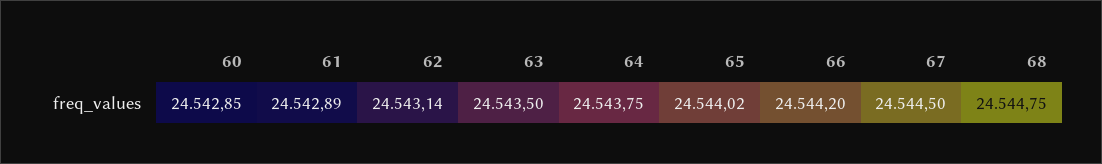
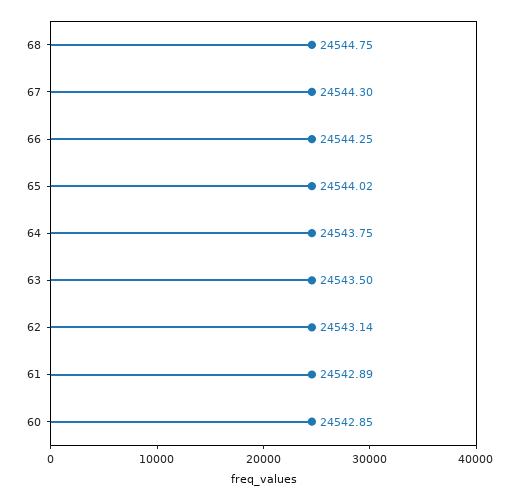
  {
    "60": 24542.85,
    "61": 24542.89,
    "62": 24543.14,
    "63": 24543.5,
    "64": 24543.75,
    "65": 24544.02,
-   "66": 24544.2,
+   "66": 24544.25,
-   "67": 24544.5,
+   "67": 24544.3,
    "68": 24544.75
  }

